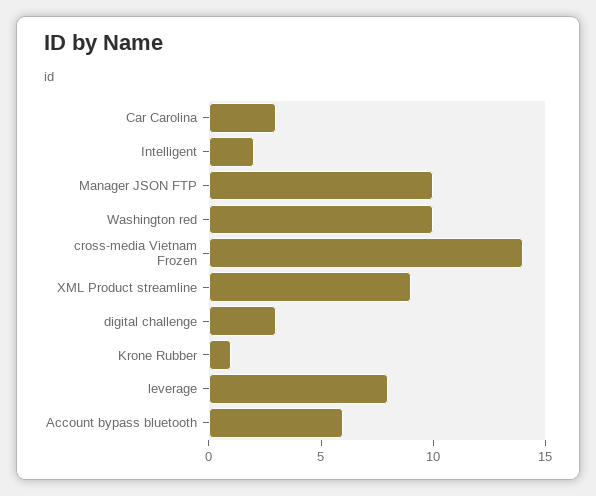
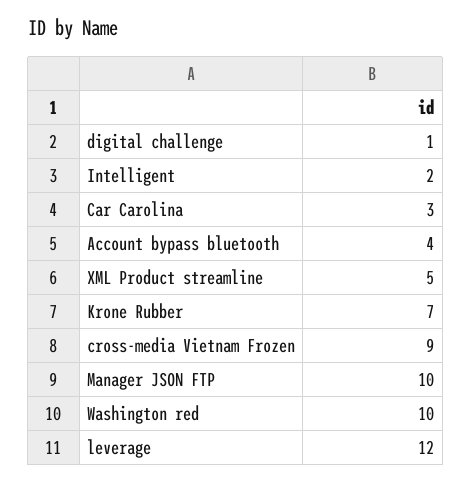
  {
    "Car Carolina": 3,
    "Intelligent": 2,
    "Manager JSON FTP": 10,
    "Washington red": 10,
-   "cross-media Vietnam Frozen": 14,
+   "cross-media Vietnam Frozen": 9,
-   "XML Product streamline": 9,
+   "XML Product streamline": 5,
-   "digital challenge": 3,
+   "digital challenge": 1,
-   "Krone Rubber": 1,
+   "Krone Rubber": 7,
-   "leverage": 8,
+   "leverage": 12,
-   "Account bypass bluetooth": 6
+   "Account bypass bluetooth": 4
  }

